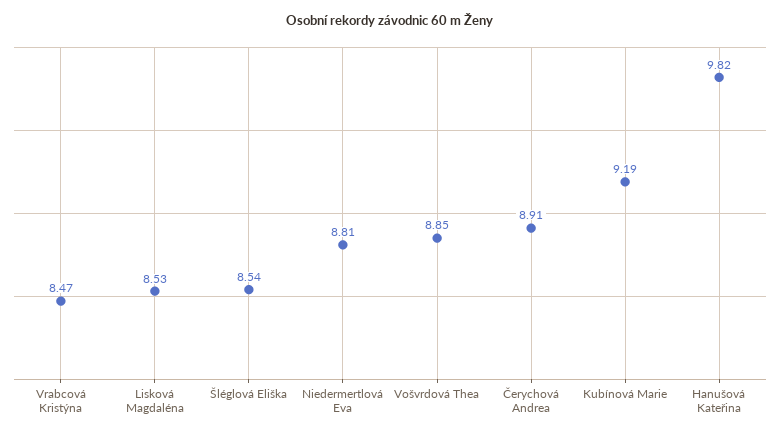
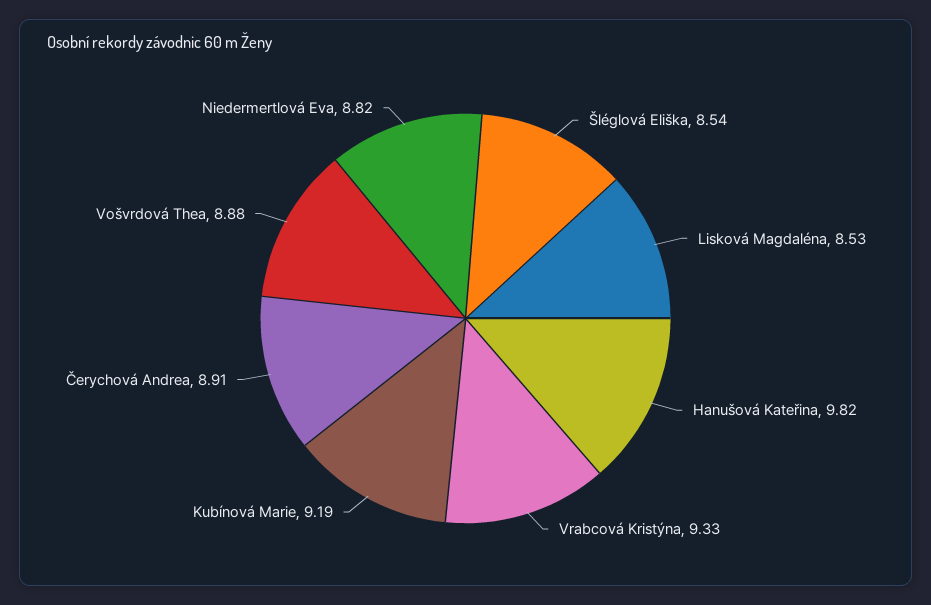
  {
-   "Vrabcová Kristýna": 8.47,
+   "Vrabcová Kristýna": 9.33,
    "Lisková Magdaléna": 8.53,
    "Šléglová Eliška": 8.54,
-   "Niedermertlová Eva": 8.81,
+   "Niedermertlová Eva": 8.82,
-   "Vošvrdová Thea": 8.85,
+   "Vošvrdová Thea": 8.88,
    "Čerychová Andrea": 8.91,
    "Kubínová Marie": 9.19,
    "Hanušová Kateřina": 9.82
  }

